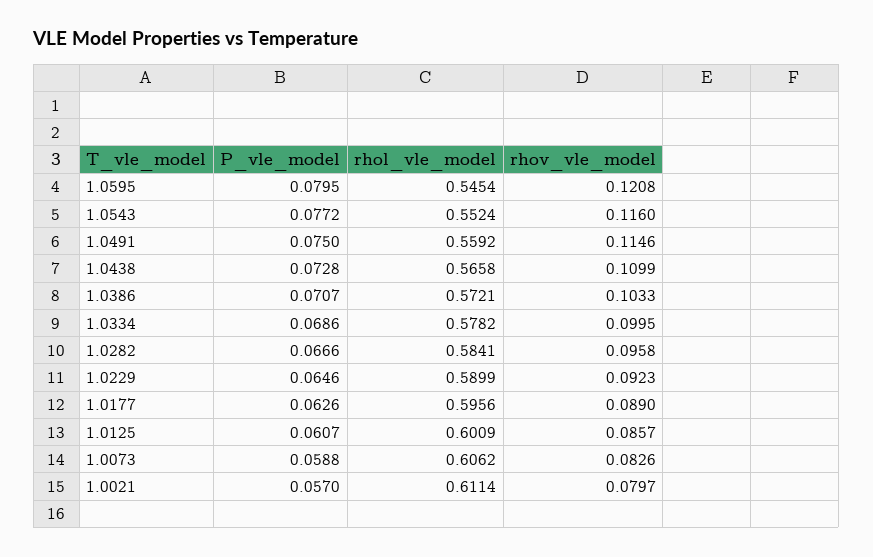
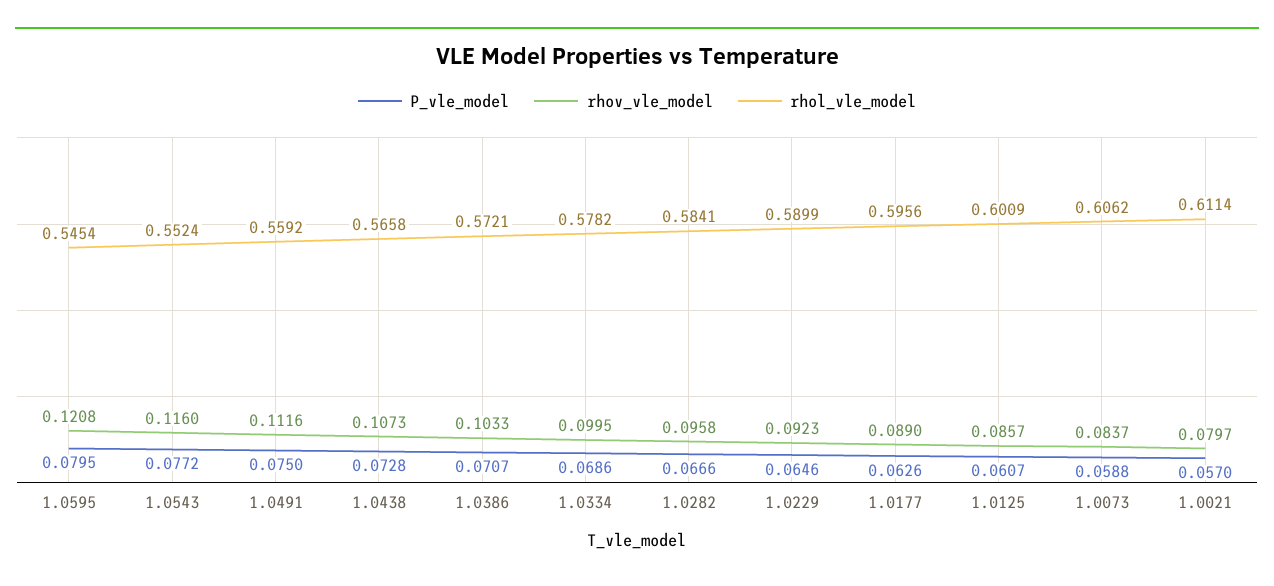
  {
    "P_vle_model": {
      "1.0595": 0.0795,
      "1.0543": 0.0772,
      "1.0491": 0.075,
      "1.0438": 0.0728,
      "1.0386": 0.0707,
      "1.0334": 0.0686,
      "1.0282": 0.0666,
      "1.0229": 0.0646,
      "1.0177": 0.0626,
      "1.0125": 0.0607,
      "1.0073": 0.0588,
      "1.0021": 0.057
    },
    "rhol_vle_model": {
      "1.0595": 0.5454,
      "1.0543": 0.5524,
      "1.0491": 0.5592,
      "1.0438": 0.5658,
      "1.0386": 0.5721,
      "1.0334": 0.5782,
      "1.0282": 0.5841,
      "1.0229": 0.5899,
      "1.0177": 0.5956,
      "1.0125": 0.6009,
      "1.0073": 0.6062,
      "1.0021": 0.6114
    },
    "rhov_vle_model": {
      "1.0595": 0.1208,
      "1.0543": 0.116,
-     "1.0491": 0.1146,
+     "1.0491": 0.1116,
-     "1.0438": 0.1099,
+     "1.0438": 0.1073,
      "1.0386": 0.1033,
      "1.0334": 0.0995,
      "1.0282": 0.0958,
      "1.0229": 0.0923,
      "1.0177": 0.089,
      "1.0125": 0.0857,
-     "1.0073": 0.0826,
+     "1.0073": 0.0837,
      "1.0021": 0.0797
    }
  }

